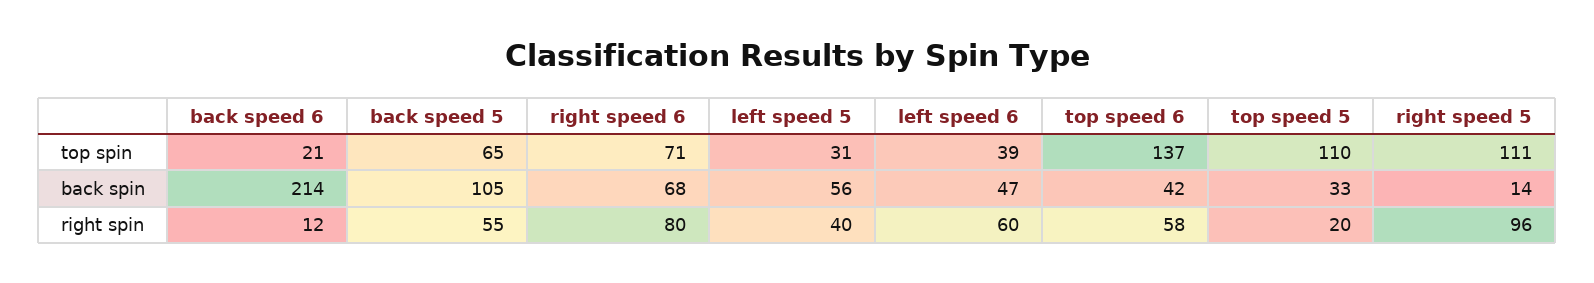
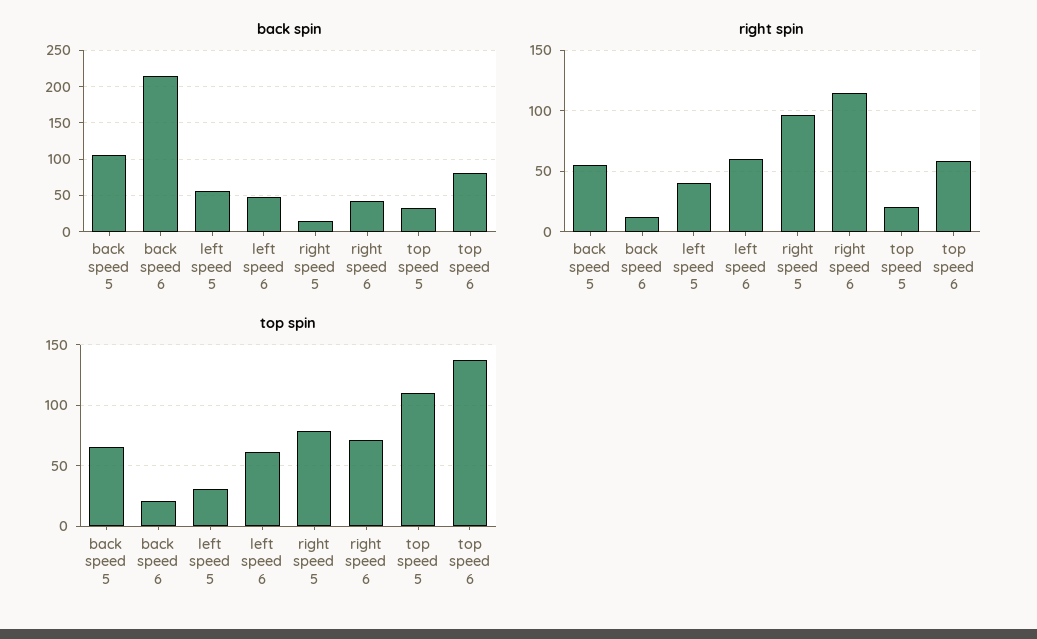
  {
    "top spin": {
      "back speed 6": 21,
      "back speed 5": 65,
      "right speed 6": 71,
      "left speed 5": 31,
-     "left speed 6": 39,
+     "left speed 6": 60,
      "top speed 6": 137,
      "top speed 5": 110,
-     "right speed 5": 111
+     "right speed 5": 80
    },
    "back spin": {
      "back speed 6": 214,
      "back speed 5": 105,
-     "right speed 6": 68,
+     "right speed 6": 40,
      "left speed 5": 56,
      "left speed 6": 47,
-     "top speed 6": 42,
+     "top speed 6": 80,
      "top speed 5": 33,
      "right speed 5": 14
    },
    "right spin": {
      "back speed 6": 12,
      "back speed 5": 55,
-     "right speed 6": 80,
+     "right speed 6": 115,
      "left speed 5": 40,
      "left speed 6": 60,
      "top speed 6": 58,
      "top speed 5": 20,
      "right speed 5": 96
    }
  }

